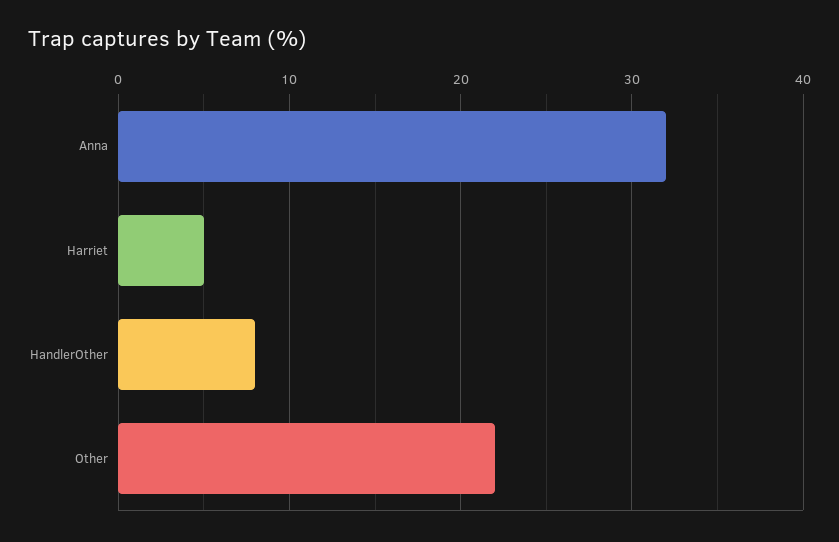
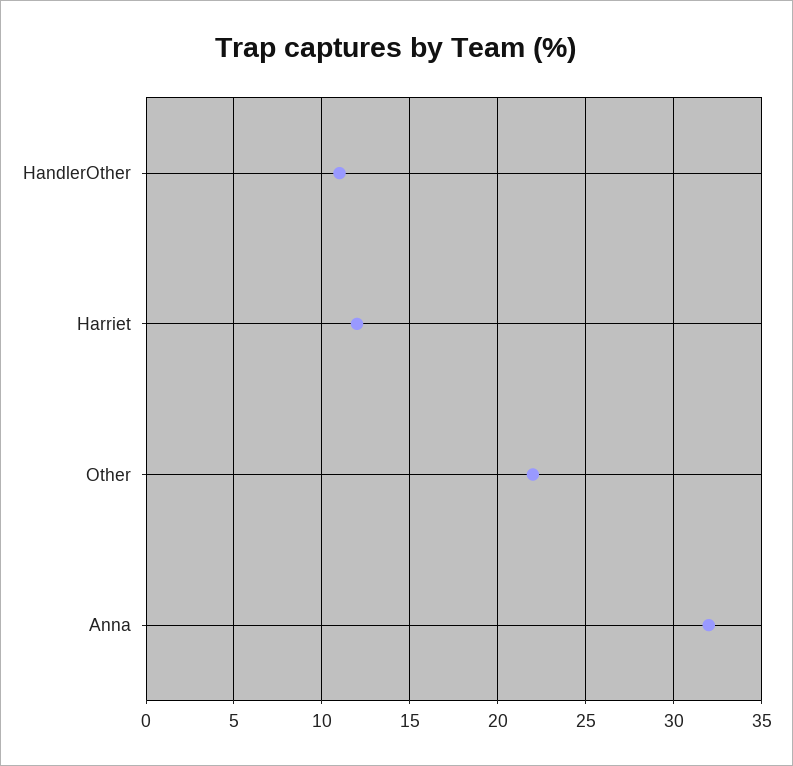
  {
    "Anna": 32,
-   "Harriet": 5,
+   "Harriet": 12,
-   "HandlerOther": 8,
+   "HandlerOther": 11,
    "Other": 22
  }

